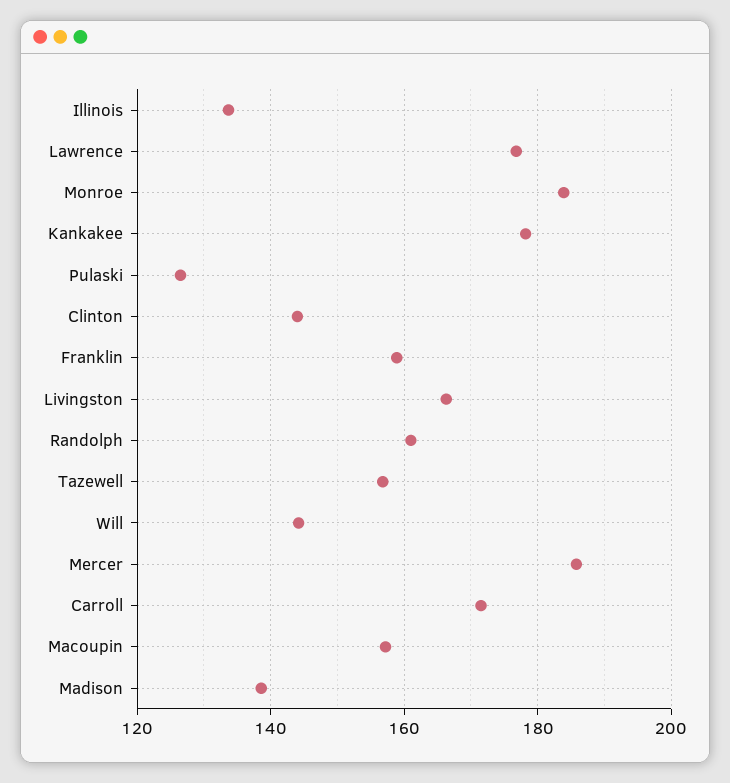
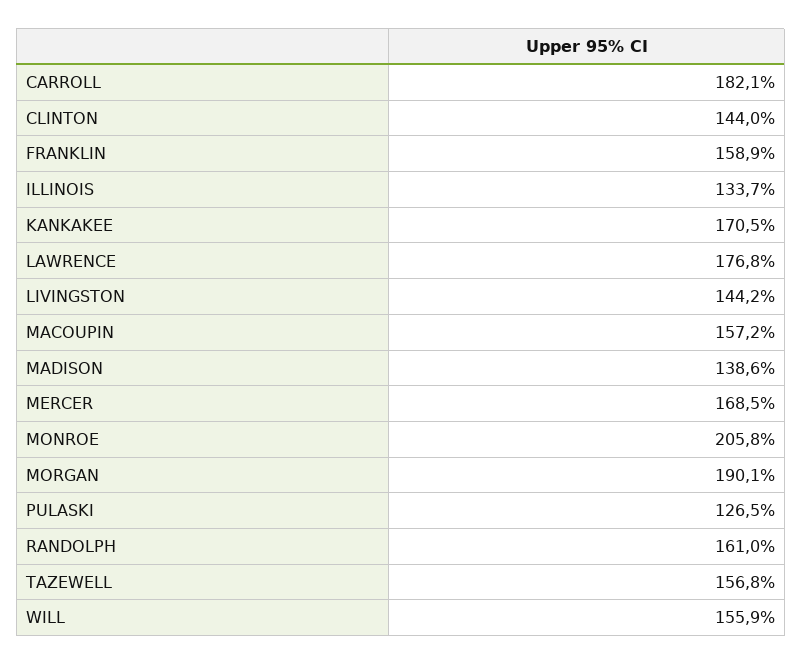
  {
    "Illinois": 133.7,
    "Lawrence": 176.8,
-   "Monroe": 184,
+   "Monroe": 205.8,
-   "Kankakee": 178,
+   "Kankakee": 170.5,
    "Pulaski": 126.5,
    "Clinton": 144,
    "Franklin": 158.9,
-   "Livingston": 166,
+   "Livingston": 144.2,
    "Randolph": 161,
    "Tazewell": 156.8,
-   "Will": 144,
+   "Will": 155.9,
-   "Mercer": 186,
+   "Mercer": 168.5,
-   "Carroll": 172,
+   "Carroll": 182.1,
    "Macoupin": 157.2,
-   "Madison": 138.6
+   "Madison": 138.6,
+   "MORGAN": 190.1
  }

